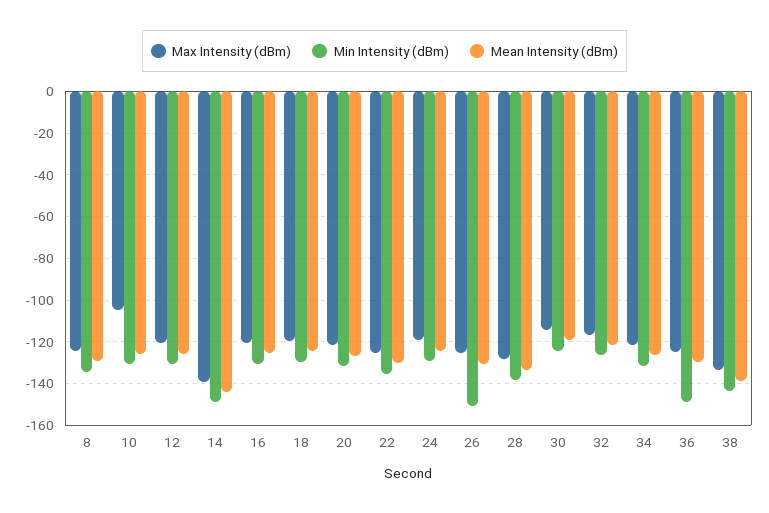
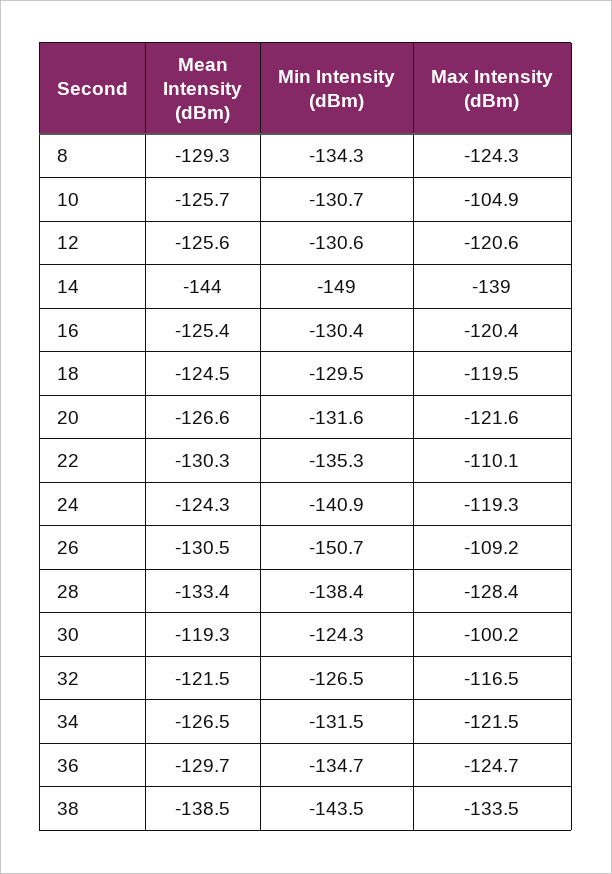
  {
    "Max Intensity (dBm)": {
      "8": -124.3,
      "10": -104.9,
      "12": -120.6,
      "14": -139,
      "16": -120.4,
      "18": -119.5,
      "20": -121.6,
-     "22": -125,
+     "22": -110.1,
      "24": -119.3,
-     "26": -125,
+     "26": -109.2,
      "28": -128.4,
-     "30": -115,
+     "30": -100.2,
      "32": -116.5,
      "34": -121.5,
      "36": -124.7,
      "38": -133.5
    },
    "Min Intensity (dBm)": {
      "8": -134.3,
      "10": -130.7,
      "12": -130.6,
      "14": -149,
      "16": -130.4,
      "18": -129.5,
      "20": -131.6,
      "22": -135.3,
-     "24": -130,
+     "24": -140.9,
      "26": -150.7,
      "28": -138.4,
      "30": -124.3,
      "32": -126.5,
      "34": -131.5,
-     "36": -150,
+     "36": -134.7,
      "38": -143.5
    },
    "Mean Intensity (dBm)": {
      "8": -129.3,
      "10": -125.7,
      "12": -125.6,
      "14": -144,
      "16": -125.4,
      "18": -124.5,
      "20": -126.6,
      "22": -130.3,
      "24": -124.3,
      "26": -130.5,
      "28": -133.4,
      "30": -119.3,
      "32": -121.5,
      "34": -126.5,
      "36": -129.7,
      "38": -138.5
    }
  }

